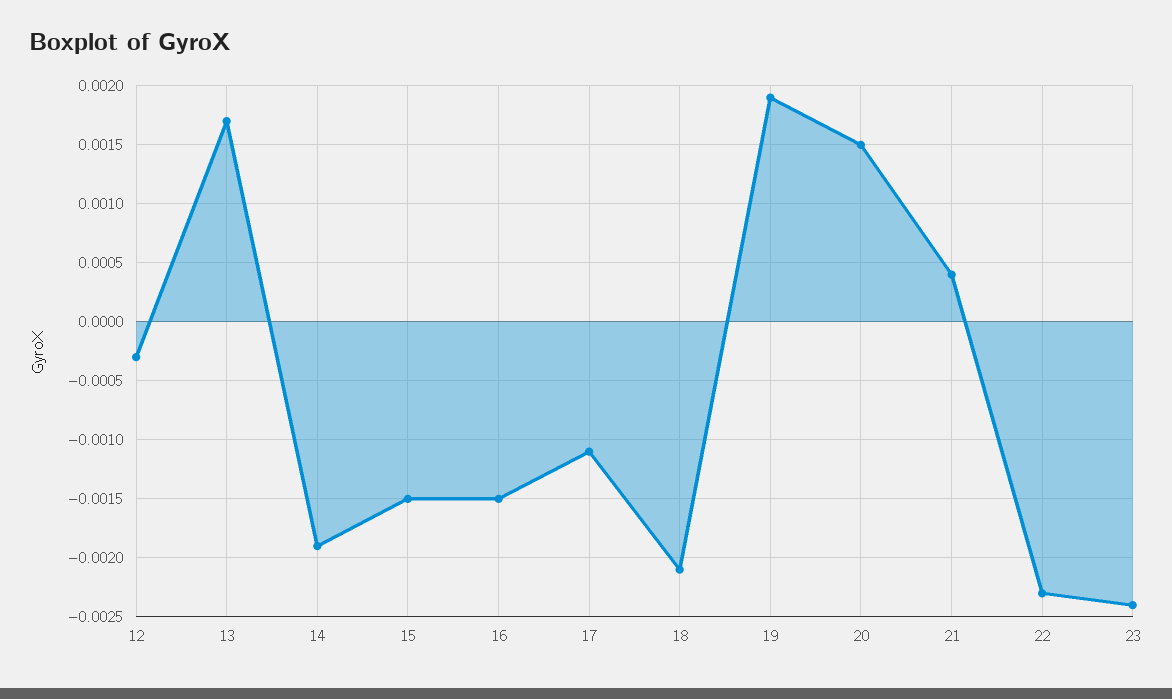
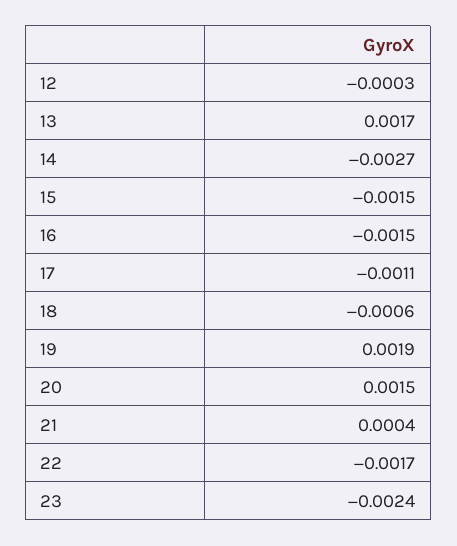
  {
    "12": -0.0003,
    "13": 0.0017,
-   "14": -0.0019,
+   "14": -0.0027,
    "15": -0.0015,
    "16": -0.0015,
    "17": -0.0011,
-   "18": -0.0021,
+   "18": -0.0006,
    "19": 0.0019,
    "20": 0.0015,
    "21": 0.0004,
-   "22": -0.0023,
+   "22": -0.0017,
    "23": -0.0024
  }

